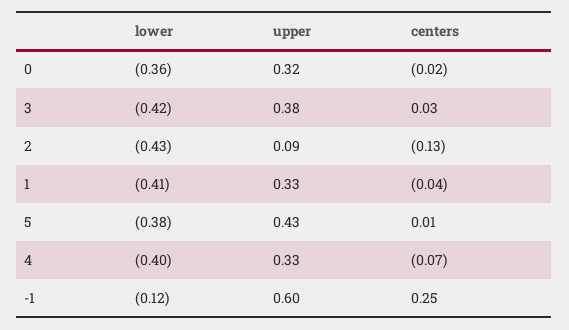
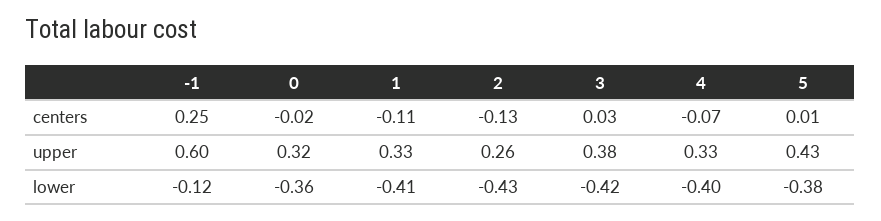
  {
    "lower": {
      "0": -0.36,
      "3": -0.42,
      "2": -0.43,
      "1": -0.41,
      "5": -0.38,
      "4": -0.4,
      "-1": -0.12
    },
    "upper": {
      "0": 0.32,
      "3": 0.38,
-     "2": 0.09,
+     "2": 0.26,
      "1": 0.33,
      "5": 0.43,
      "4": 0.33,
      "-1": 0.6
    },
    "centers": {
      "0": -0.02,
      "3": 0.03,
      "2": -0.13,
-     "1": -0.04,
+     "1": -0.11,
      "5": 0.01,
      "4": -0.07,
      "-1": 0.25
    }
  }

